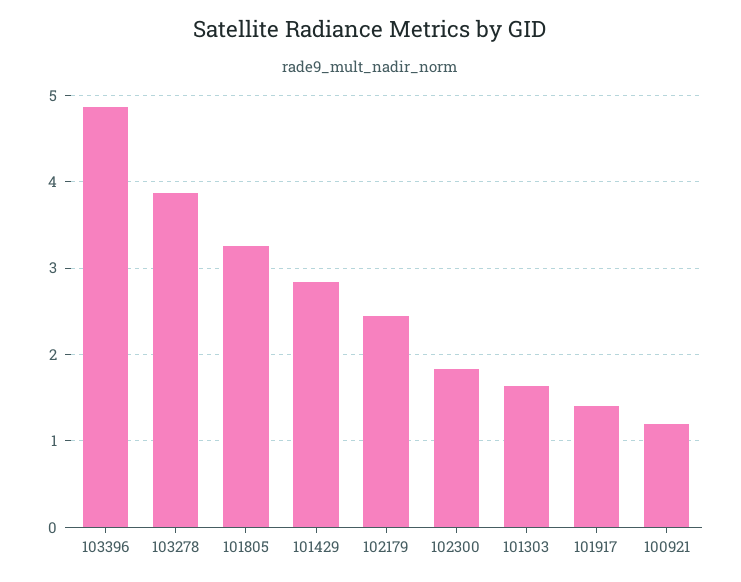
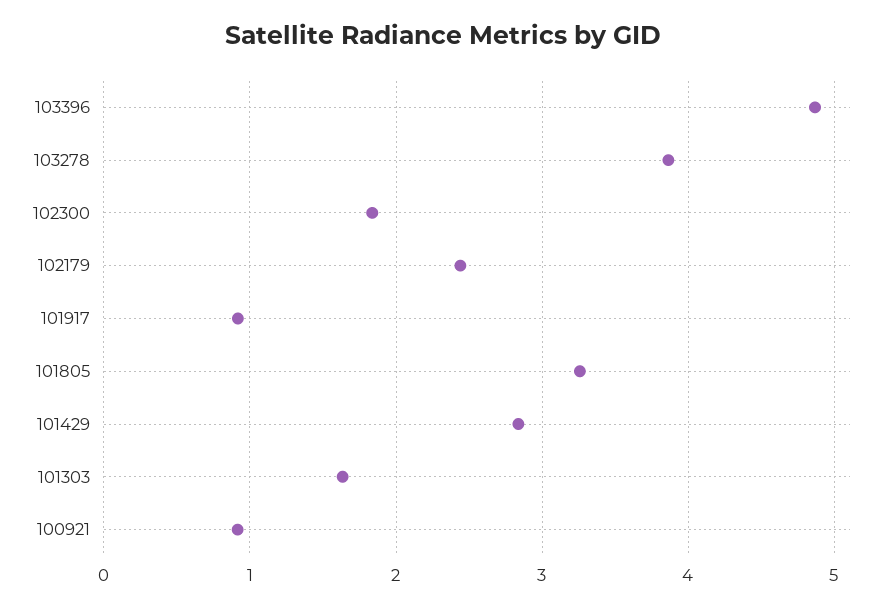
  {
    "103396": 4.9,
    "103278": 3.9,
    "101805": 3.3,
    "101429": 2.8,
    "102179": 2.4,
    "102300": 1.8,
    "101303": 1.6,
-   "101917": 1.4,
+   "101917": 0.9,
-   "100921": 1.2
+   "100921": 0.9
  }

